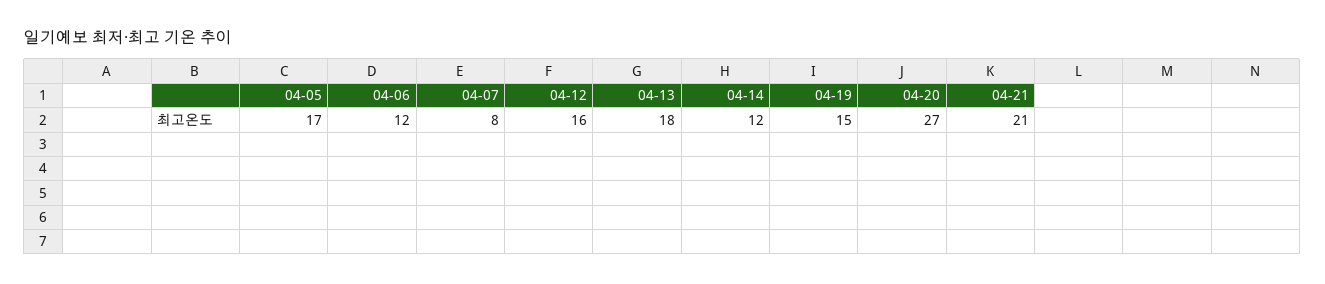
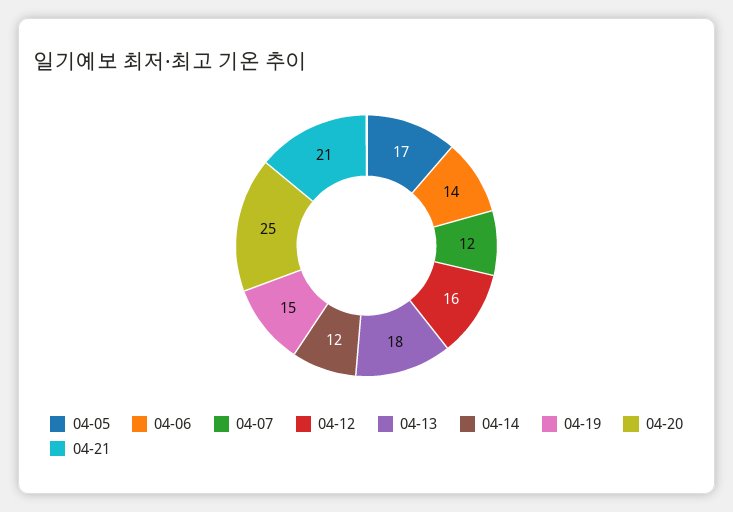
  {
    "04-05": 17,
-   "04-06": 12,
+   "04-06": 14,
-   "04-07": 8,
+   "04-07": 12,
    "04-12": 16,
    "04-13": 18,
    "04-14": 12,
    "04-19": 15,
-   "04-20": 27,
+   "04-20": 25,
    "04-21": 21
  }

